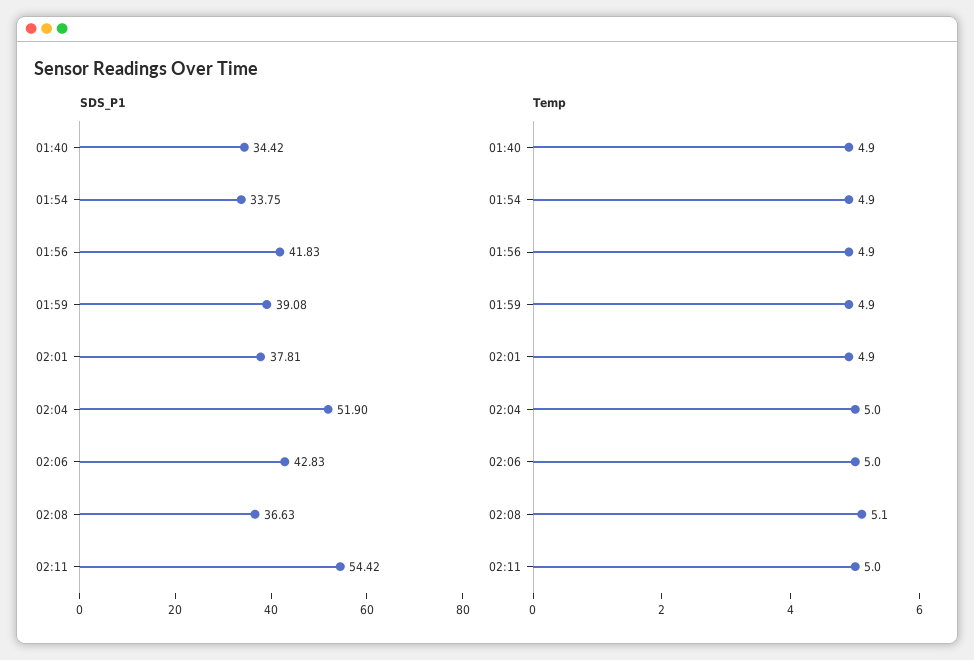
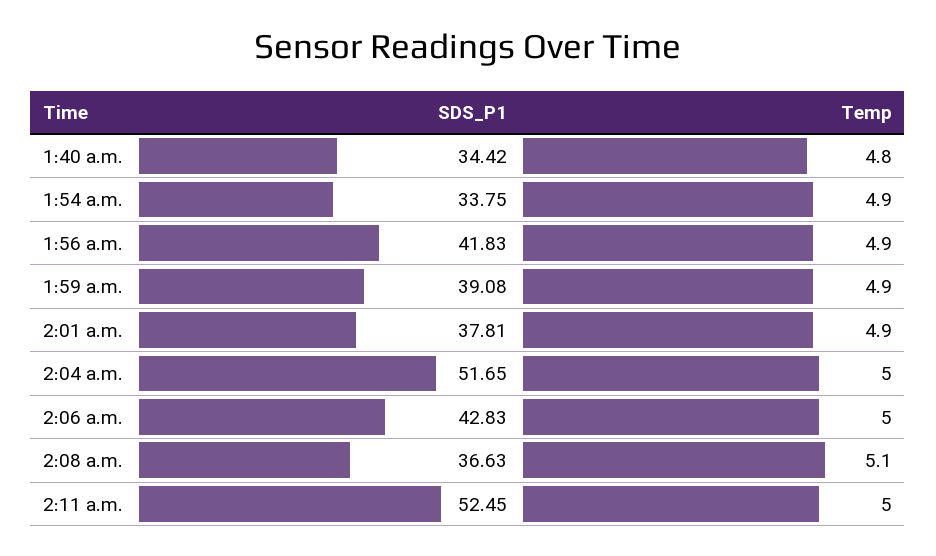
  {
    "SDS_P1": {
      "01:40": 34.42,
      "01:54": 33.75,
      "01:56": 41.83,
      "01:59": 39.08,
      "02:01": 37.81,
-     "02:04": 51.9,
+     "02:04": 51.65,
      "02:06": 42.83,
      "02:08": 36.63,
-     "02:11": 54.42
+     "02:11": 52.45
    },
    "Temp": {
-     "01:40": 4.9,
+     "01:40": 4.8,
      "01:54": 4.9,
      "01:56": 4.9,
      "01:59": 4.9,
      "02:01": 4.9,
      "02:04": 5,
      "02:06": 5,
      "02:08": 5.1,
      "02:11": 5
    }
  }

